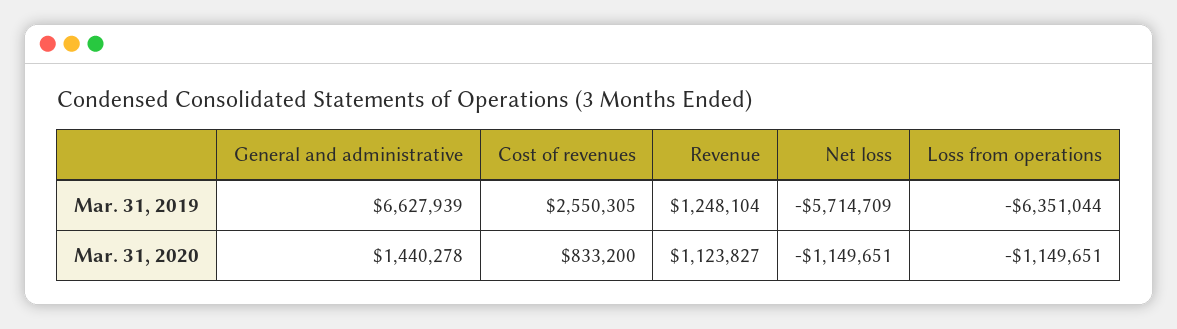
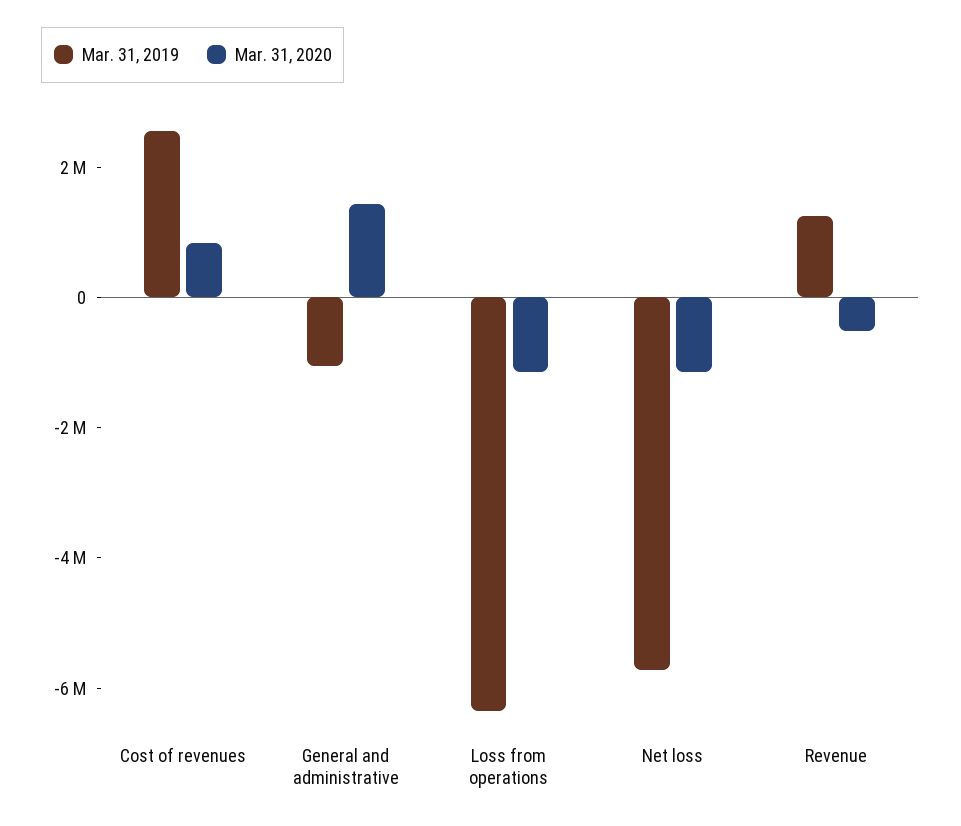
  {
    "Mar. 31, 2019": {
-     "General and administrative": 6627939,
+     "General and administrative": -1000000,
      "Cost of revenues": 2550305,
      "Revenue": 1248104,
      "Net loss": -5714709,
      "Loss from operations": -6351044
    },
    "Mar. 31, 2020": {
      "General and administrative": 1440278,
      "Cost of revenues": 833200,
-     "Revenue": 1123827,
+     "Revenue": -500000,
      "Net loss": -1149651,
      "Loss from operations": -1149651
    }
  }

